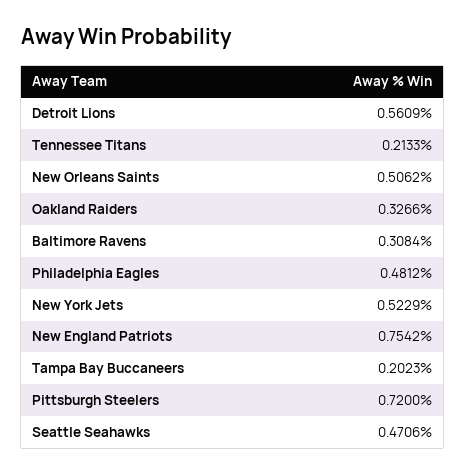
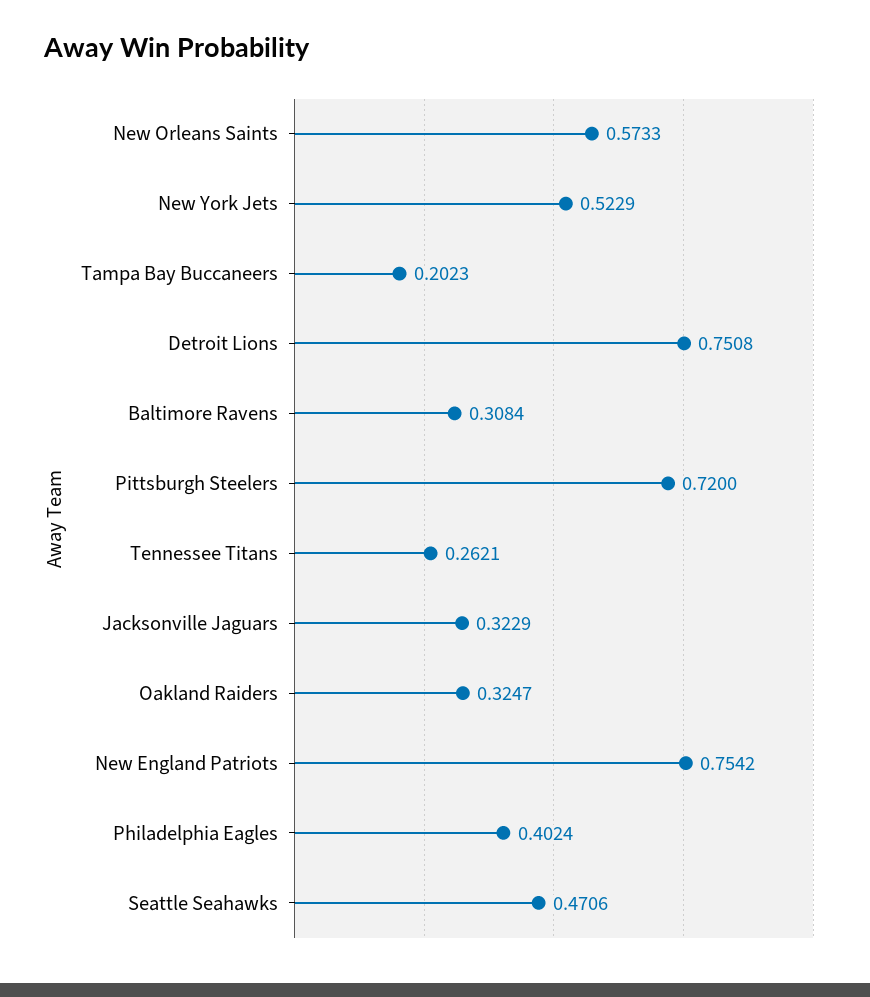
  {
-   "Detroit Lions": 0.5609,
+   "Detroit Lions": 0.7508,
-   "Tennessee Titans": 0.2133,
+   "Tennessee Titans": 0.2621,
-   "New Orleans Saints": 0.5062,
+   "New Orleans Saints": 0.5733,
-   "Oakland Raiders": 0.3266,
+   "Oakland Raiders": 0.3247,
    "Baltimore Ravens": 0.3084,
-   "Philadelphia Eagles": 0.4812,
+   "Philadelphia Eagles": 0.4024,
    "New York Jets": 0.5229,
    "New England Patriots": 0.7542,
    "Tampa Bay Buccaneers": 0.2023,
    "Pittsburgh Steelers": 0.72,
-   "Seattle Seahawks": 0.4706
+   "Seattle Seahawks": 0.4706,
+   "Jacksonville Jaguars": 0.3229
  }

